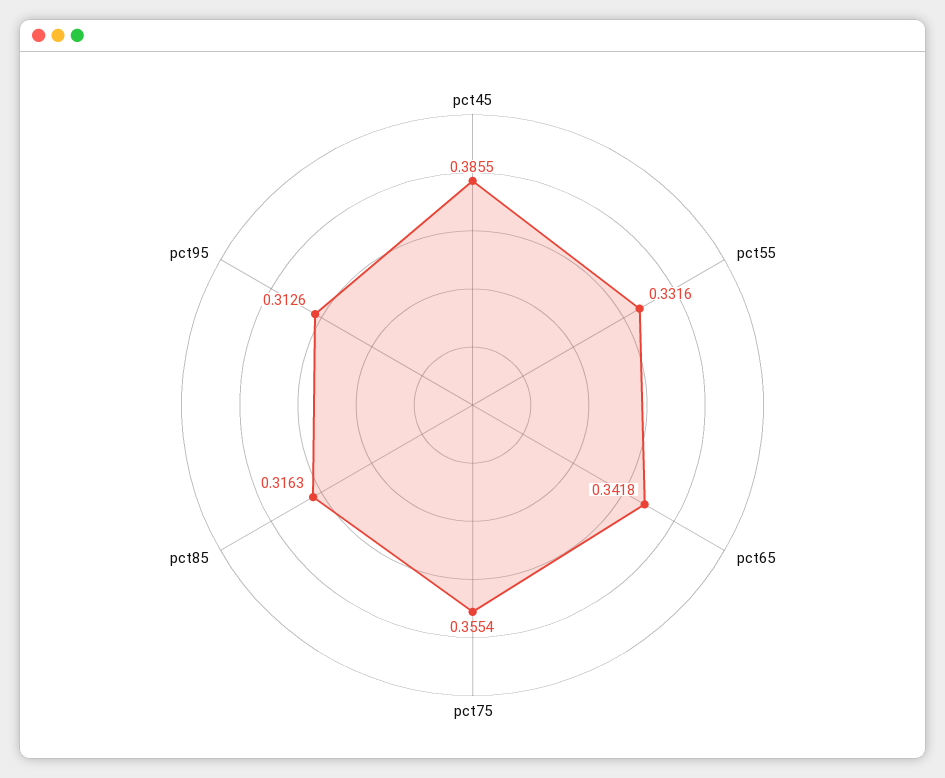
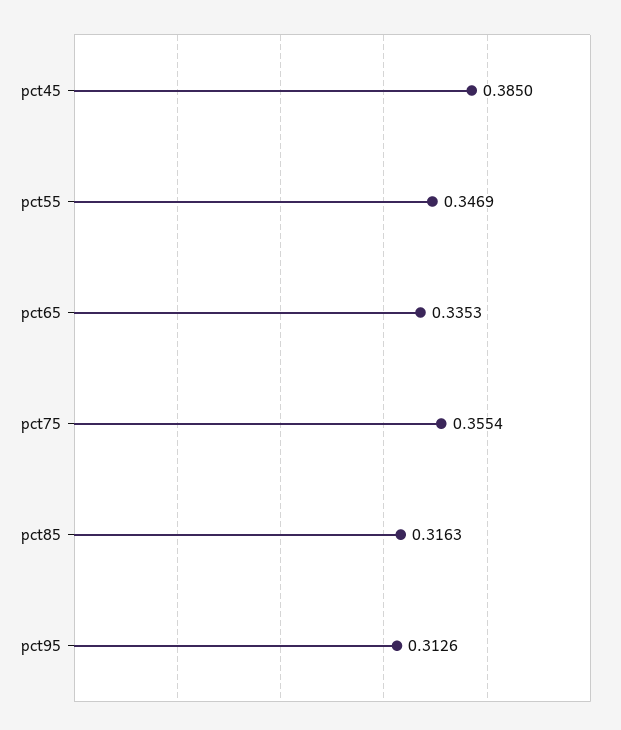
  {
-   "pct45": 0.3855,
+   "pct45": 0.385,
-   "pct55": 0.3316,
+   "pct55": 0.3469,
-   "pct65": 0.3418,
+   "pct65": 0.3353,
    "pct75": 0.3554,
    "pct85": 0.3163,
    "pct95": 0.3126
  }

